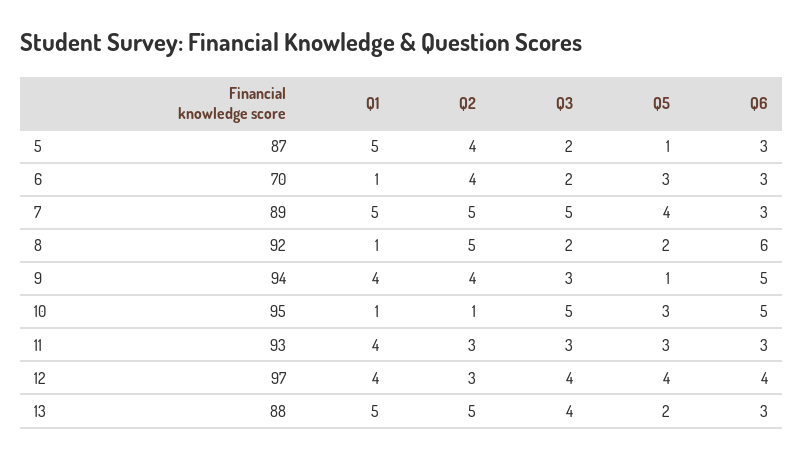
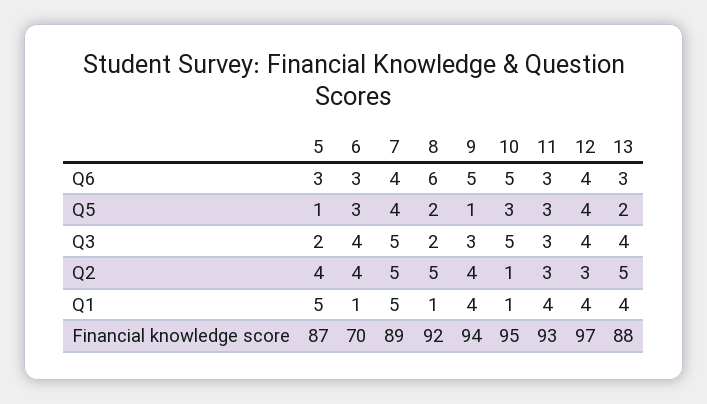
  {
    "Financial knowledge score": {
      "5": 87,
      "6": 70,
      "7": 89,
      "8": 92,
      "9": 94,
      "10": 95,
      "11": 93,
      "12": 97,
      "13": 88
    },
    "Q1": {
      "5": 5,
      "6": 1,
      "7": 5,
      "8": 1,
      "9": 4,
      "10": 1,
      "11": 4,
      "12": 4,
-     "13": 5
+     "13": 4
    },
    "Q2": {
      "5": 4,
      "6": 4,
      "7": 5,
      "8": 5,
      "9": 4,
      "10": 1,
      "11": 3,
      "12": 3,
      "13": 5
    },
    "Q3": {
      "5": 2,
-     "6": 2,
+     "6": 4,
      "7": 5,
      "8": 2,
      "9": 3,
      "10": 5,
      "11": 3,
      "12": 4,
      "13": 4
    },
    "Q5": {
      "5": 1,
      "6": 3,
      "7": 4,
      "8": 2,
      "9": 1,
      "10": 3,
      "11": 3,
      "12": 4,
      "13": 2
    },
    "Q6": {
      "5": 3,
      "6": 3,
-     "7": 3,
+     "7": 4,
      "8": 6,
      "9": 5,
      "10": 5,
      "11": 3,
      "12": 4,
      "13": 3
    }
  }

